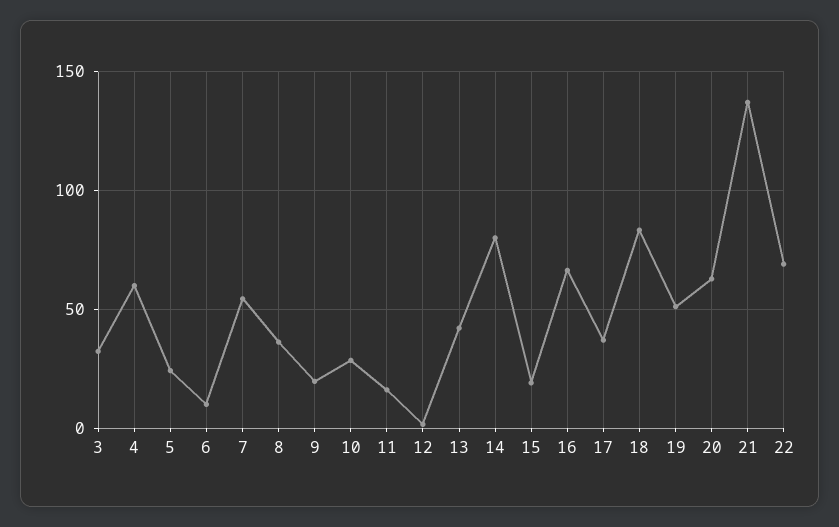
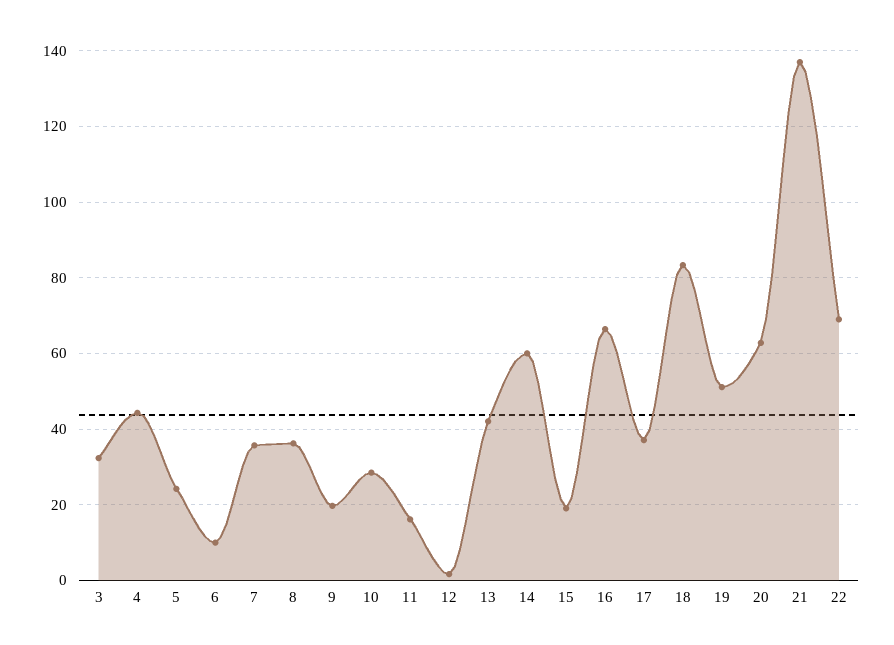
  {
    "3": 32,
-   "4": 60,
+   "4": 44,
    "5": 24,
    "6": 10,
-   "7": 55,
+   "7": 36,
    "8": 36,
    "9": 20,
    "10": 28,
    "11": 16,
    "12": 2,
    "13": 42,
-   "14": 80,
+   "14": 60,
    "15": 20,
    "16": 66,
    "17": 38,
    "18": 84,
    "19": 52,
    "20": 62,
    "21": 138,
    "22": 70
  }

